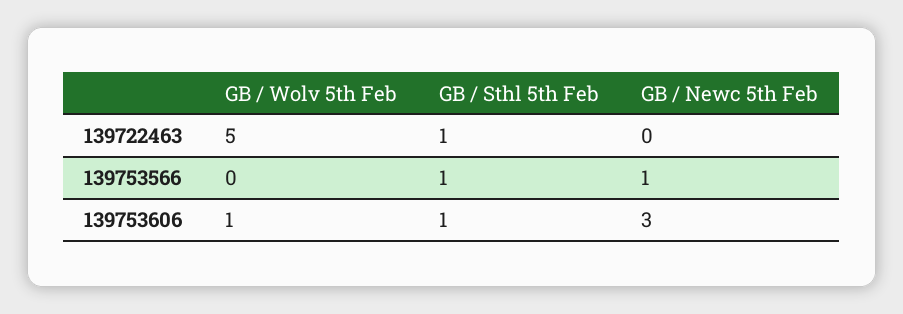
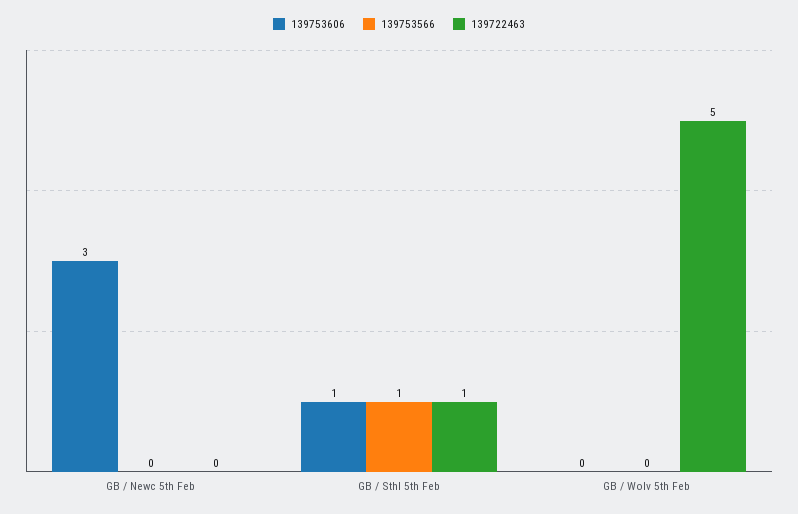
  {
    "139722463": {
      "GB / Wolv 5th Feb": 5,
      "GB / Sthl 5th Feb": 1,
      "GB / Newc 5th Feb": 0
    },
    "139753566": {
      "GB / Wolv 5th Feb": 0,
      "GB / Sthl 5th Feb": 1,
-     "GB / Newc 5th Feb": 1
+     "GB / Newc 5th Feb": 0
    },
    "139753606": {
-     "GB / Wolv 5th Feb": 1,
+     "GB / Wolv 5th Feb": 0,
      "GB / Sthl 5th Feb": 1,
      "GB / Newc 5th Feb": 3
    }
  }

